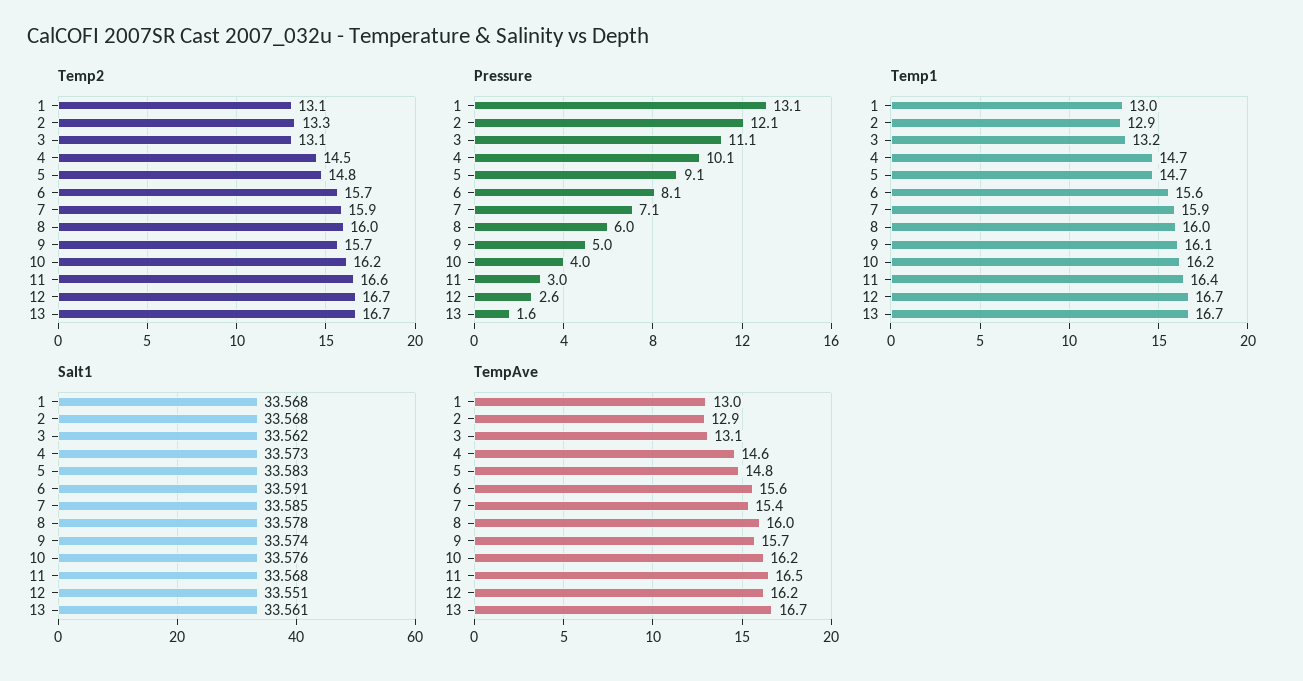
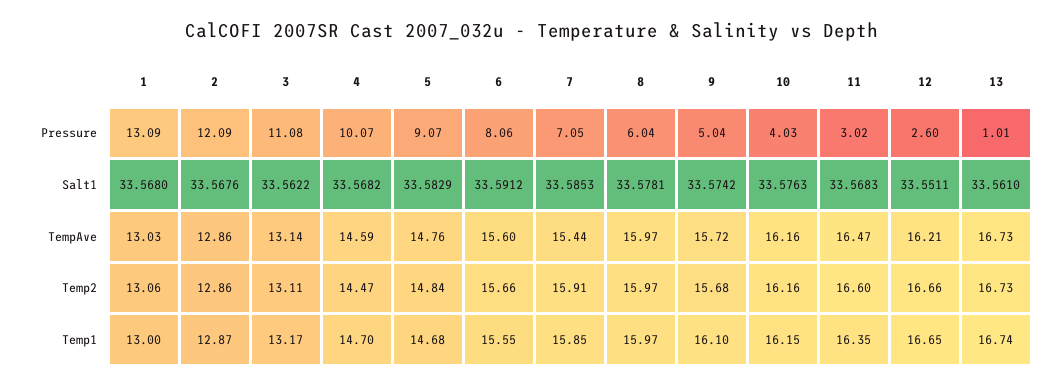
  {
    "Temp2": {
      "1": 13.06,
-     "2": 13.3,
+     "2": 12.86,
      "3": 13.11,
      "4": 14.47,
      "5": 14.84,
      "6": 15.66,
      "7": 15.91,
      "8": 15.97,
      "9": 15.68,
      "10": 16.16,
      "11": 16.6,
      "12": 16.66,
      "13": 16.73
    },
    "Pressure": {
      "1": 13.09,
      "2": 12.09,
      "3": 11.08,
      "4": 10.07,
      "5": 9.07,
      "6": 8.06,
      "7": 7.05,
      "8": 6.04,
      "9": 5.04,
      "10": 4.03,
      "11": 3.02,
      "12": 2.6,
-     "13": 1.6
+     "13": 1.01
    },
    "Temp1": {
      "1": 13,
      "2": 12.87,
      "3": 13.17,
      "4": 14.7,
      "5": 14.68,
      "6": 15.55,
      "7": 15.85,
      "8": 15.97,
      "9": 16.1,
      "10": 16.15,
      "11": 16.35,
      "12": 16.65,
      "13": 16.74
    },
    "Salt1": {
      "1": 33.568,
      "2": 33.5676,
      "3": 33.5622,
-     "4": 33.573,
+     "4": 33.5682,
      "5": 33.5829,
      "6": 33.5912,
      "7": 33.5853,
      "8": 33.5781,
      "9": 33.5742,
      "10": 33.5763,
      "11": 33.5683,
      "12": 33.5511,
      "13": 33.561
    },
    "TempAve": {
      "1": 13.03,
      "2": 12.86,
      "3": 13.14,
      "4": 14.59,
      "5": 14.76,
      "6": 15.6,
      "7": 15.44,
      "8": 15.97,
      "9": 15.72,
      "10": 16.16,
      "11": 16.47,
      "12": 16.21,
      "13": 16.73
    }
  }

